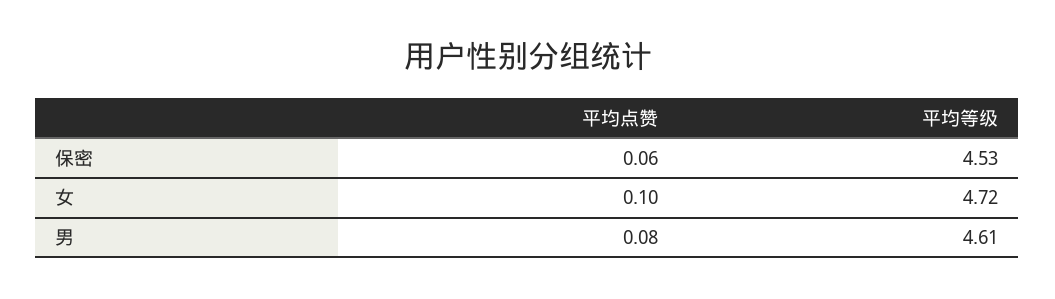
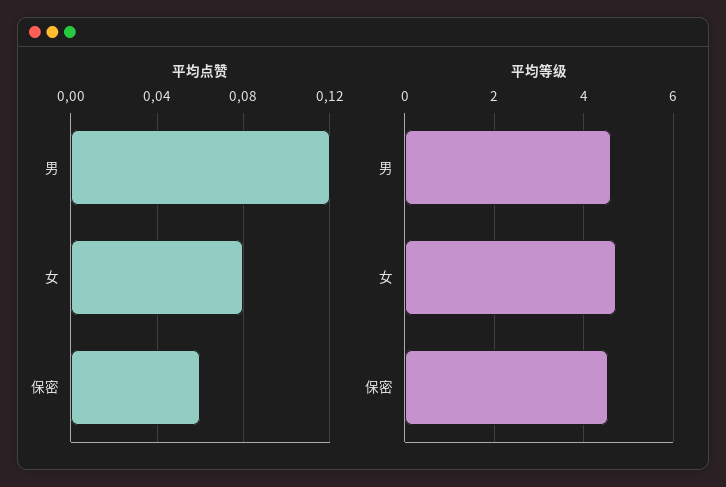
  {
    "平均点赞": {
      "保密": 0.06,
-     "女": 0.1,
+     "女": 0.08,
-     "男": 0.08
+     "男": 0.12
    },
    "平均等级": {
      "保密": 4.53,
      "女": 4.72,
      "男": 4.61
    }
  }

